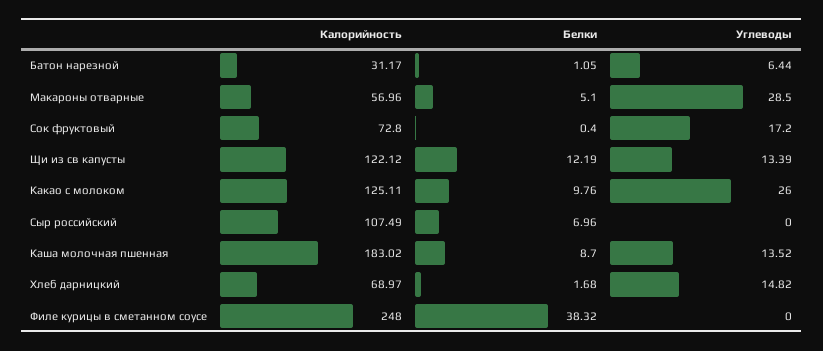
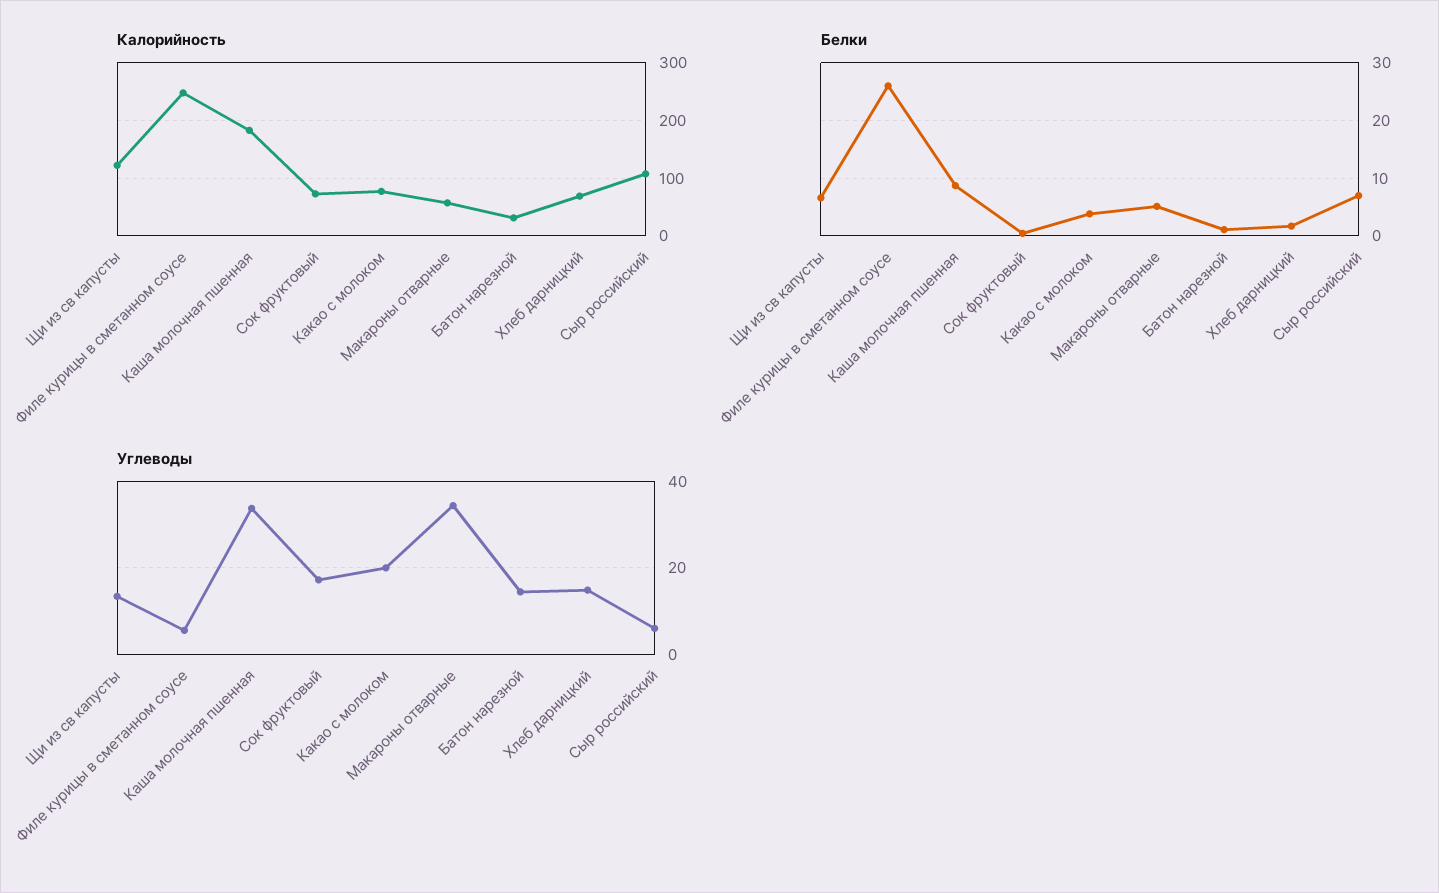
  {
    "Калорийность": {
      "Батон нарезной": 31.17,
      "Макароны отварные": 56.96,
      "Сок фруктовый": 72.8,
      "Щи из св капусты": 122.12,
-     "Какао с молоком": 125.11,
+     "Какао с молоком": 80,
      "Сыр российский": 107.49,
      "Каша молочная пшенная": 183.02,
      "Хлеб дарницкий": 68.97,
      "Филе курицы в сметанном соусе": 248
    },
    "Белки": {
      "Батон нарезной": 1.05,
      "Макароны отварные": 5.1,
      "Сок фруктовый": 0.4,
-     "Щи из св капусты": 12.19,
+     "Щи из св капусты": 6,
-     "Какао с молоком": 9.76,
+     "Какао с молоком": 4,
      "Сыр российский": 6.96,
      "Каша молочная пшенная": 8.7,
      "Хлеб дарницкий": 1.68,
-     "Филе курицы в сметанном соусе": 38.32
+     "Филе курицы в сметанном соусе": 26
    },
    "Углеводы": {
-     "Батон нарезной": 6.44,
+     "Батон нарезной": 14,
-     "Макароны отварные": 28.5,
+     "Макароны отварные": 34,
      "Сок фруктовый": 17.2,
      "Щи из св капусты": 13.39,
-     "Какао с молоком": 26,
+     "Какао с молоком": 20,
-     "Сыр российский": 0,
+     "Сыр российский": 6,
-     "Каша молочная пшенная": 13.52,
+     "Каша молочная пшенная": 34,
      "Хлеб дарницкий": 14.82,
-     "Филе курицы в сметанном соусе": 0
+     "Филе курицы в сметанном соусе": 6
    }
  }

